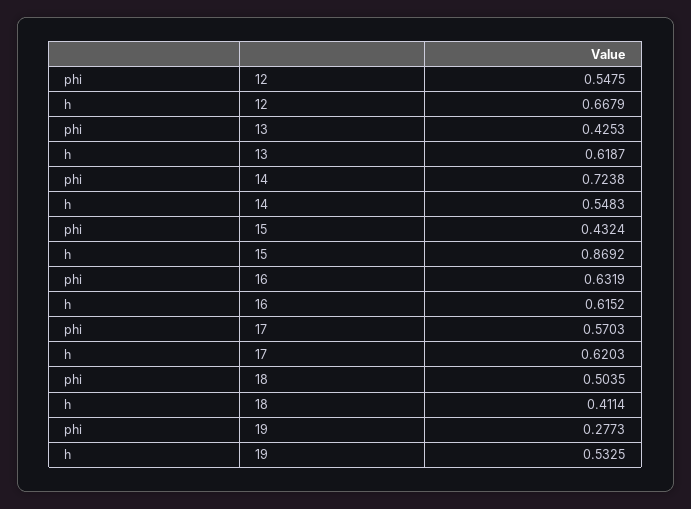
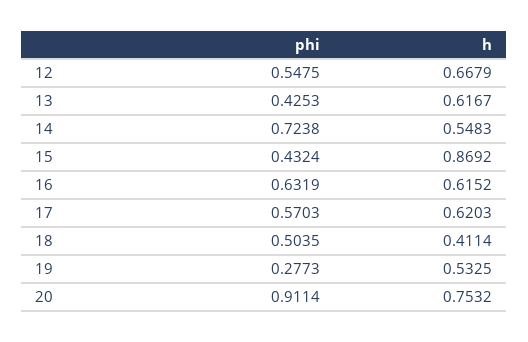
  {
    "phi": {
      "12": 0.5475,
      "13": 0.4253,
      "14": 0.7238,
      "15": 0.4324,
      "16": 0.6319,
      "17": 0.5703,
      "18": 0.5035,
-     "19": 0.2773
+     "19": 0.2773,
+     "20": 0.9114
    },
    "h": {
      "12": 0.6679,
-     "13": 0.6187,
+     "13": 0.6167,
      "14": 0.5483,
      "15": 0.8692,
      "16": 0.6152,
      "17": 0.6203,
      "18": 0.4114,
-     "19": 0.5325
+     "19": 0.5325,
+     "20": 0.7532
    }
  }

